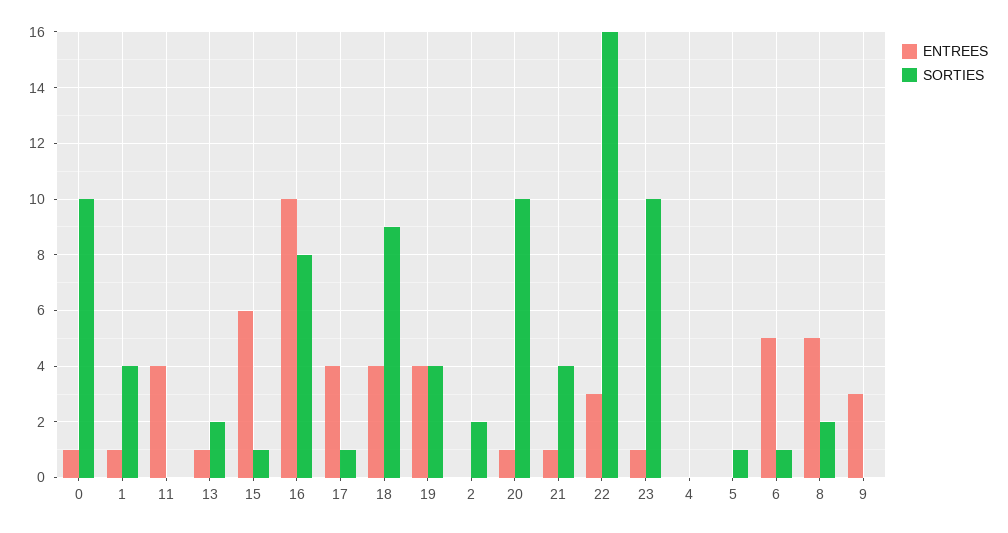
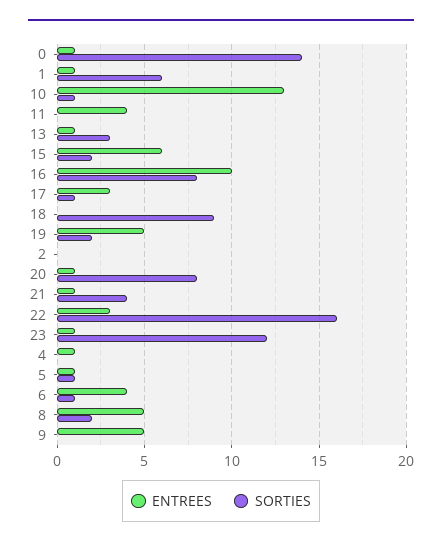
  {
    "ENTREES": {
      "0": 1,
      "1": 1,
      "11": 4,
      "13": 1,
      "15": 6,
      "16": 10,
-     "17": 4,
+     "17": 3,
-     "18": 4,
+     "18": 0,
-     "19": 4,
+     "19": 5,
      "2": 0,
      "20": 1,
      "21": 1,
      "22": 3,
      "23": 1,
-     "4": 0,
+     "4": 1,
-     "5": 0,
+     "5": 1,
-     "6": 5,
+     "6": 4,
      "8": 5,
-     "9": 3
+     "9": 5,
+     "10": 13
    },
    "SORTIES": {
-     "0": 10,
+     "0": 14,
-     "1": 4,
+     "1": 6,
      "11": 0,
-     "13": 2,
+     "13": 3,
-     "15": 1,
+     "15": 2,
      "16": 8,
      "17": 1,
      "18": 9,
-     "19": 4,
+     "19": 2,
-     "2": 2,
+     "2": 0,
-     "20": 10,
+     "20": 8,
      "21": 4,
      "22": 16,
-     "23": 10,
+     "23": 12,
      "4": 0,
      "5": 1,
      "6": 1,
      "8": 2,
-     "9": 0
+     "9": 0,
+     "10": 1
    }
  }

